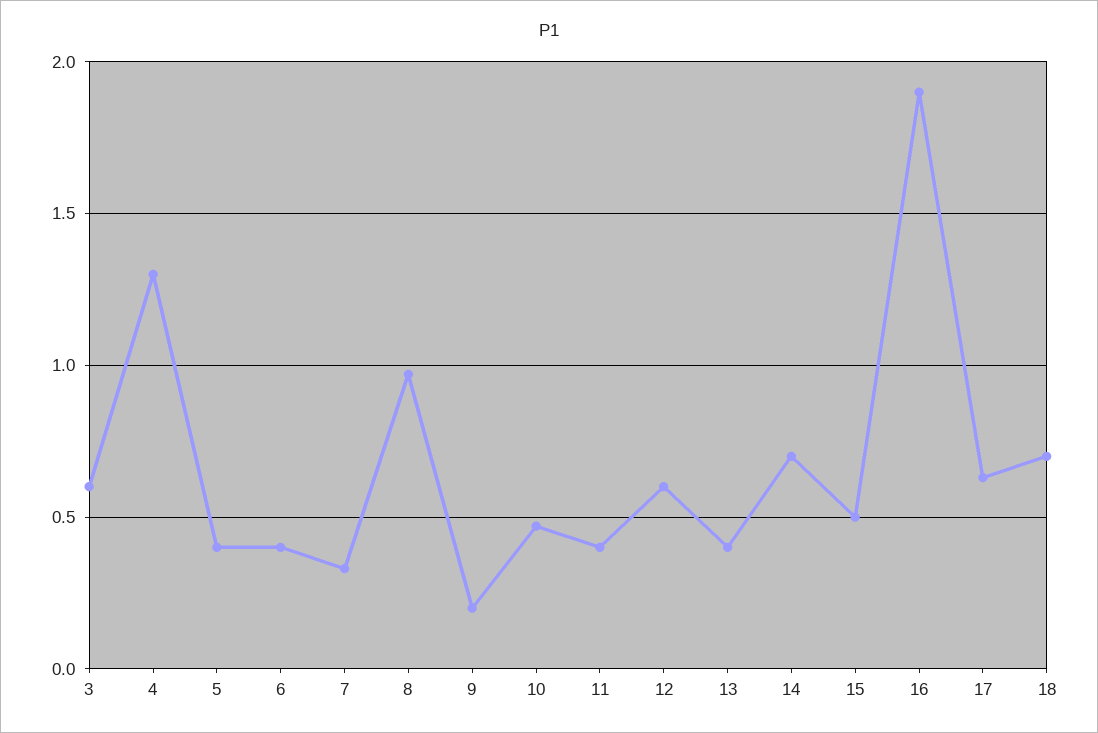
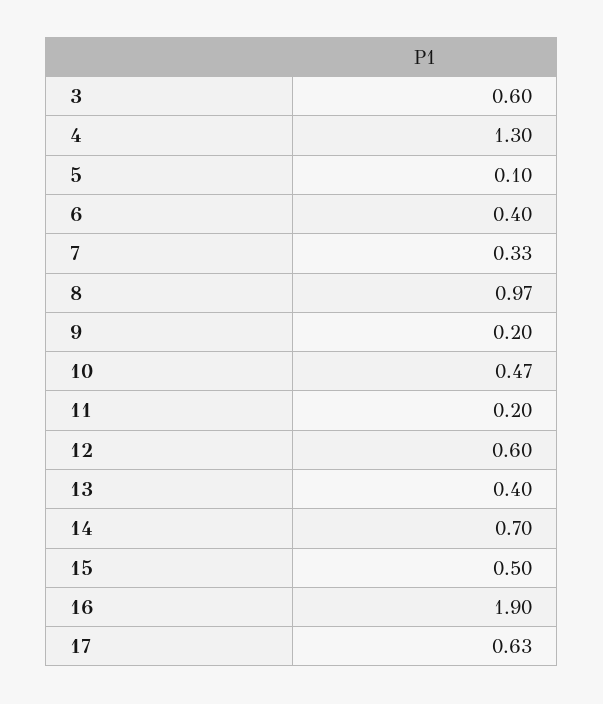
  {
    "3": 0.6,
    "4": 1.3,
-   "5": 0.4,
+   "5": 0.1,
    "6": 0.4,
    "7": 0.33,
    "8": 0.97,
    "9": 0.2,
    "10": 0.47,
-   "11": 0.4,
+   "11": 0.2,
    "12": 0.6,
    "13": 0.4,
    "14": 0.7,
    "15": 0.5,
    "16": 1.9,
-   "17": 0.63,
+   "17": 0.63
-   "18": 0.7
  }

